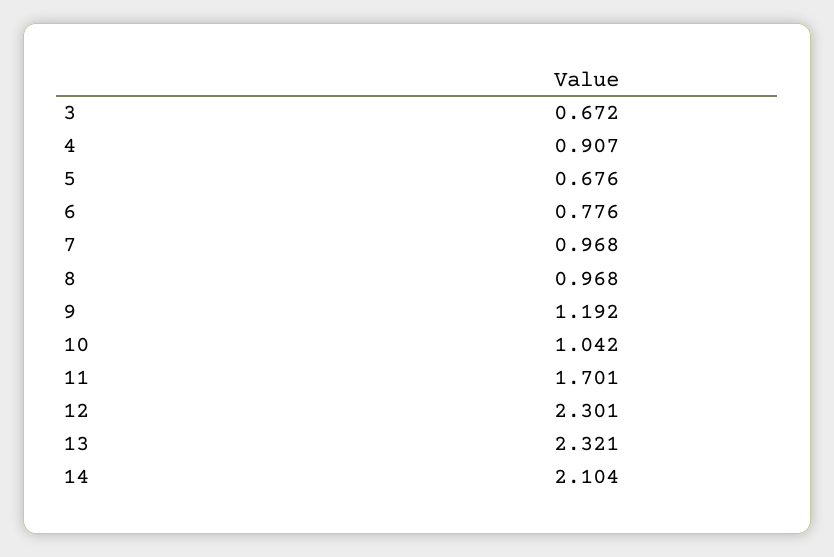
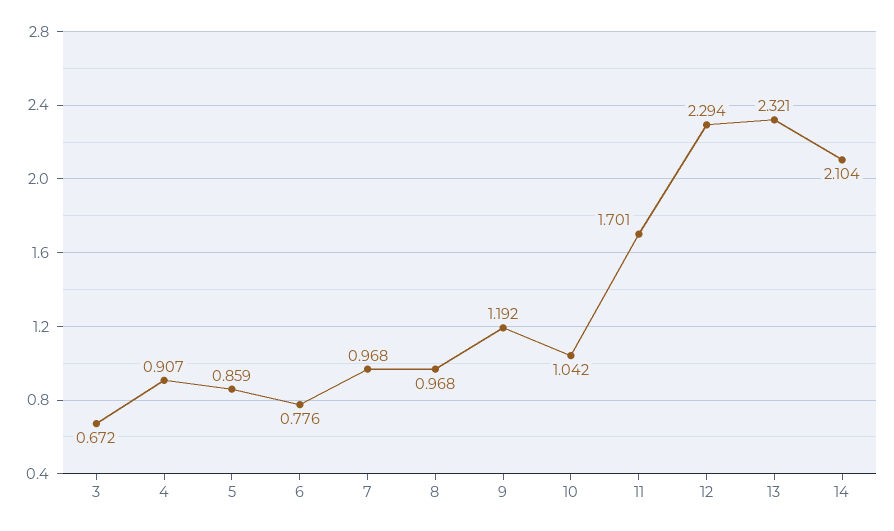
  {
    "3": 0.672,
    "4": 0.907,
-   "5": 0.676,
+   "5": 0.859,
    "6": 0.776,
    "7": 0.968,
    "8": 0.968,
    "9": 1.192,
    "10": 1.042,
    "11": 1.701,
-   "12": 2.301,
+   "12": 2.294,
    "13": 2.321,
    "14": 2.104
  }

